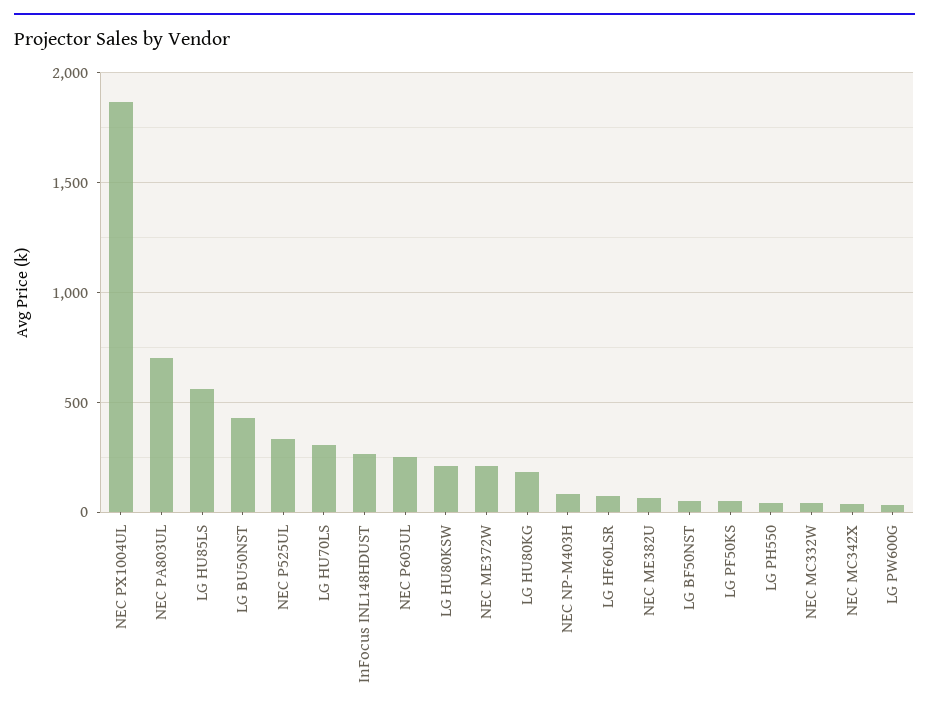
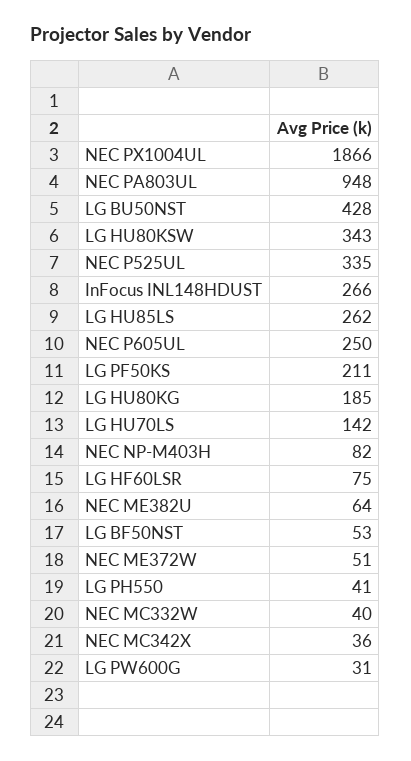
  {
    "NEC PX1004UL": 1866,
-   "NEC PA803UL": 700,
+   "NEC PA803UL": 948,
-   "LG HU85LS": 550,
+   "LG HU85LS": 262,
    "LG BU50NST": 428,
    "NEC P525UL": 335,
-   "LG HU70LS": 300,
+   "LG HU70LS": 142,
    "InFocus INL148HDUST": 266,
    "NEC P605UL": 250,
-   "LG HU80KSW": 200,
+   "LG HU80KSW": 343,
-   "NEC ME372W": 200,
+   "NEC ME372W": 51,
    "LG HU80KG": 185,
    "NEC NP-M403H": 82,
    "LG HF60LSR": 75,
    "NEC ME382U": 64,
    "LG BF50NST": 53,
-   "LG PF50KS": 50,
+   "LG PF50KS": 211,
    "LG PH550": 41,
    "NEC MC332W": 40,
    "NEC MC342X": 36,
    "LG PW600G": 31
  }

